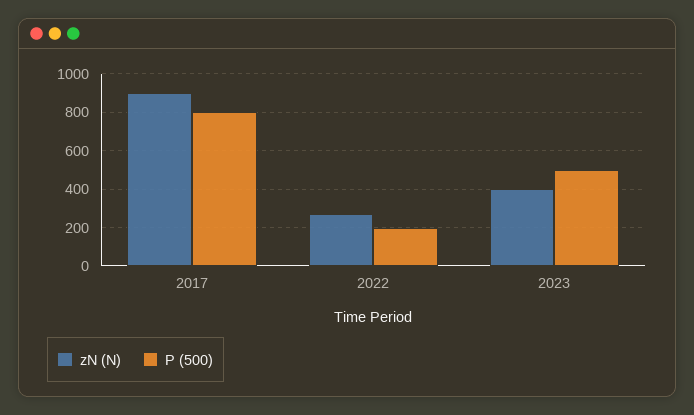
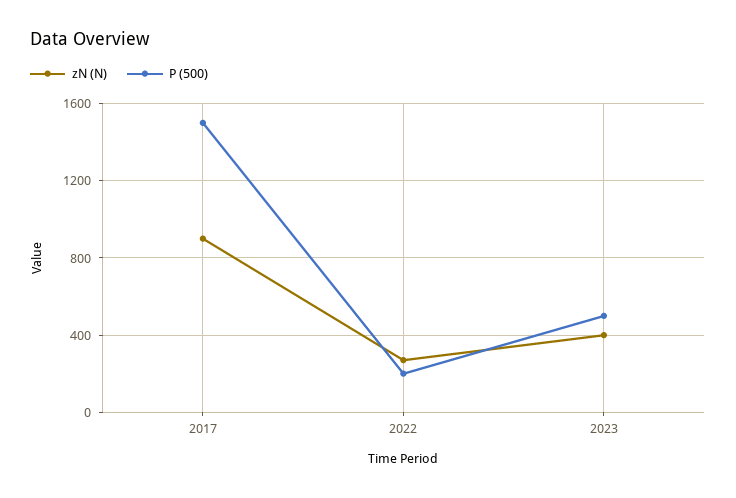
  {
    "zN (N)": {
      "2017": 900,
      "2022": 250,
      "2023": 400
    },
    "P (500)": {
-     "2017": 800,
+     "2017": 1500,
      "2022": 200,
      "2023": 500
    }
  }

